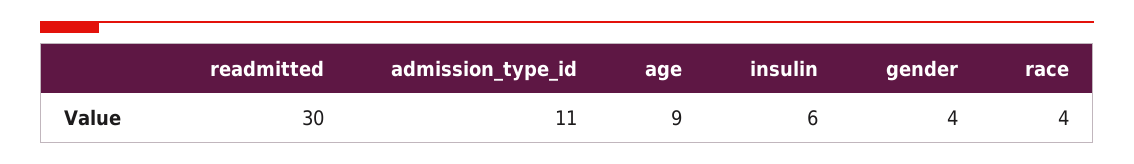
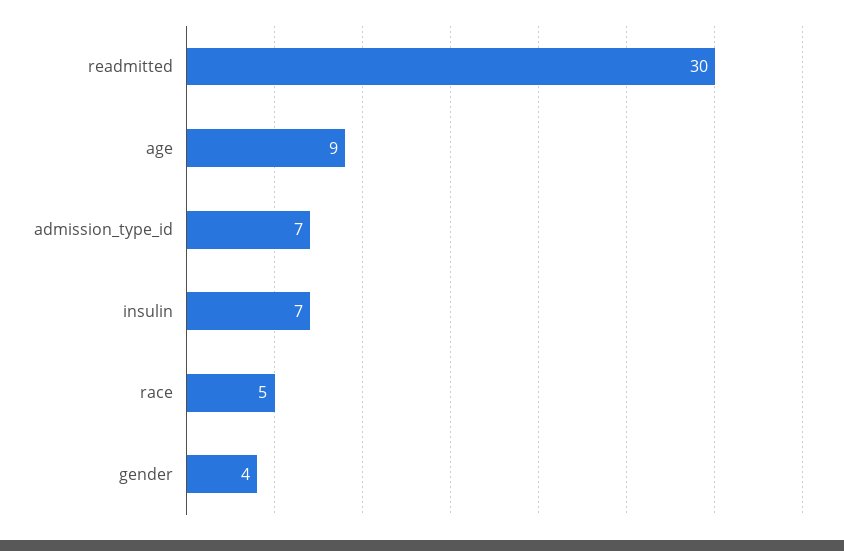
  {
    "readmitted": 30,
-   "admission_type_id": 11,
+   "admission_type_id": 7,
    "age": 9,
-   "insulin": 6,
+   "insulin": 7,
    "gender": 4,
-   "race": 4
+   "race": 5
  }

